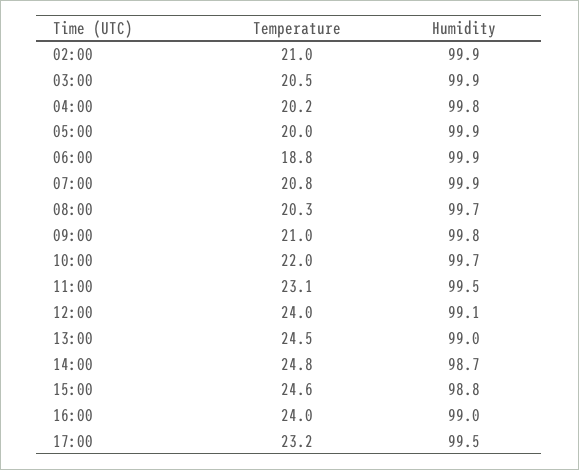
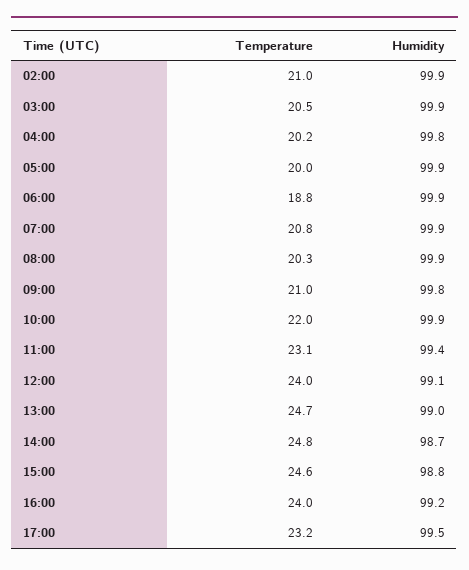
  {
    "Temperature": {
      "02:00": 21,
      "03:00": 20.5,
      "04:00": 20.2,
      "05:00": 20,
      "06:00": 18.8,
      "07:00": 20.8,
      "08:00": 20.3,
      "09:00": 21,
      "10:00": 22,
      "11:00": 23.1,
      "12:00": 24,
-     "13:00": 24.5,
+     "13:00": 24.7,
      "14:00": 24.8,
      "15:00": 24.6,
      "16:00": 24,
      "17:00": 23.2
    },
    "Humidity": {
      "02:00": 99.9,
      "03:00": 99.9,
      "04:00": 99.8,
      "05:00": 99.9,
      "06:00": 99.9,
      "07:00": 99.9,
-     "08:00": 99.7,
+     "08:00": 99.9,
      "09:00": 99.8,
-     "10:00": 99.7,
+     "10:00": 99.9,
-     "11:00": 99.5,
+     "11:00": 99.4,
      "12:00": 99.1,
      "13:00": 99,
      "14:00": 98.7,
      "15:00": 98.8,
-     "16:00": 99,
+     "16:00": 99.2,
      "17:00": 99.5
    }
  }

